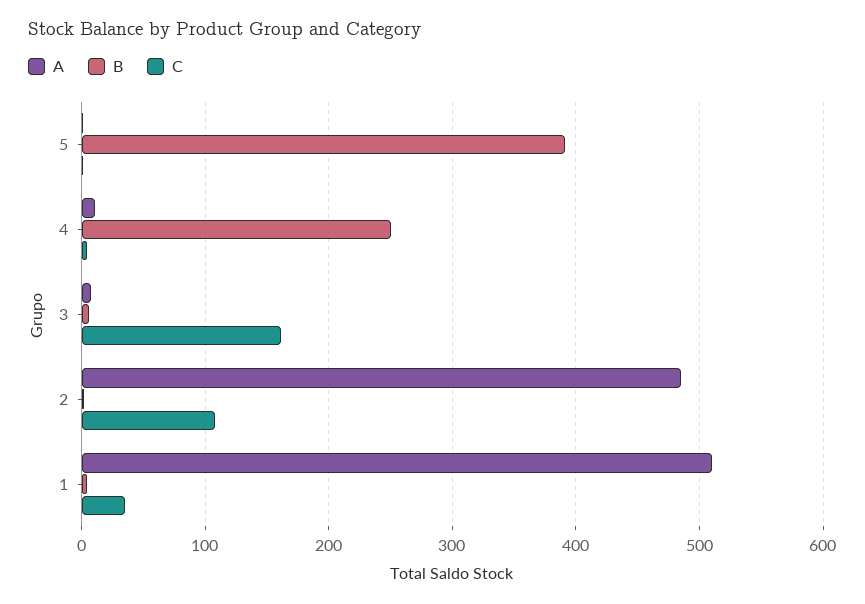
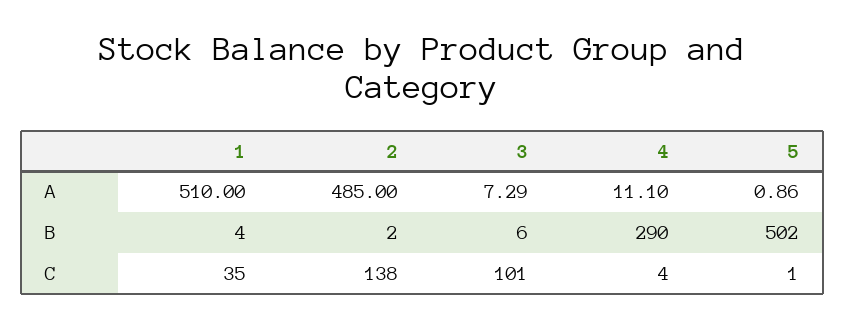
  {
    "A": {
      "5": 0.86,
      "4": 11.1,
      "3": 7.29,
      "2": 485,
      "1": 510
    },
    "B": {
-     "5": 390,
+     "5": 502,
-     "4": 250,
+     "4": 290,
      "3": 6,
      "2": 2,
      "1": 4
    },
    "C": {
      "5": 1,
      "4": 4,
-     "3": 160,
+     "3": 101,
-     "2": 110,
+     "2": 138,
      "1": 35
    }
  }

